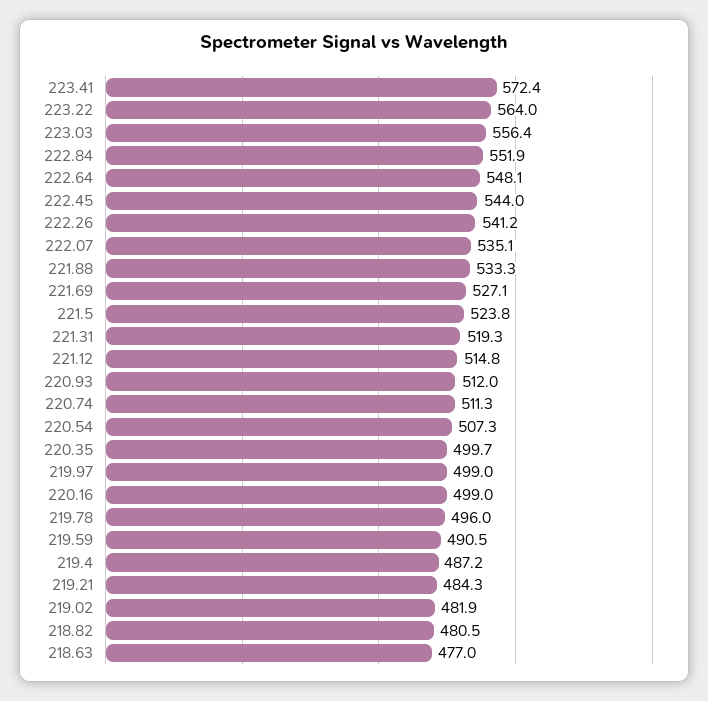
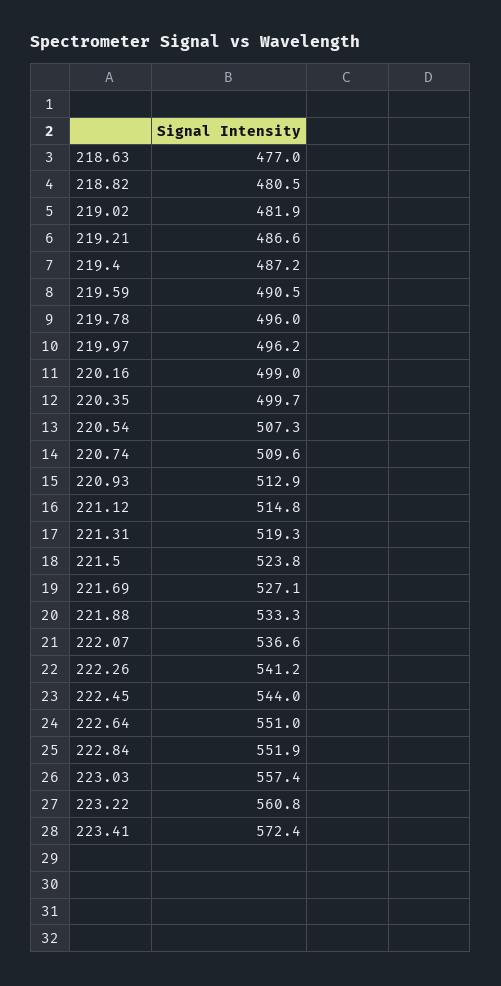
  {
    "223.41": 572.4,
-   "223.22": 564,
+   "223.22": 560.8,
-   "223.03": 556.4,
+   "223.03": 557.4,
    "222.84": 551.9,
-   "222.64": 548.1,
+   "222.64": 551,
    "222.45": 544,
    "222.26": 541.2,
-   "222.07": 535.1,
+   "222.07": 536.6,
    "221.88": 533.3,
    "221.69": 527.1,
    "221.5": 523.8,
    "221.31": 519.3,
    "221.12": 514.8,
-   "220.93": 512,
+   "220.93": 512.9,
-   "220.74": 511.3,
+   "220.74": 509.6,
    "220.54": 507.3,
    "220.35": 499.7,
-   "219.97": 499,
+   "219.97": 496.2,
    "220.16": 499,
    "219.78": 496,
    "219.59": 490.5,
    "219.4": 487.2,
-   "219.21": 484.3,
+   "219.21": 486.6,
    "219.02": 481.9,
    "218.82": 480.5,
    "218.63": 477
  }

